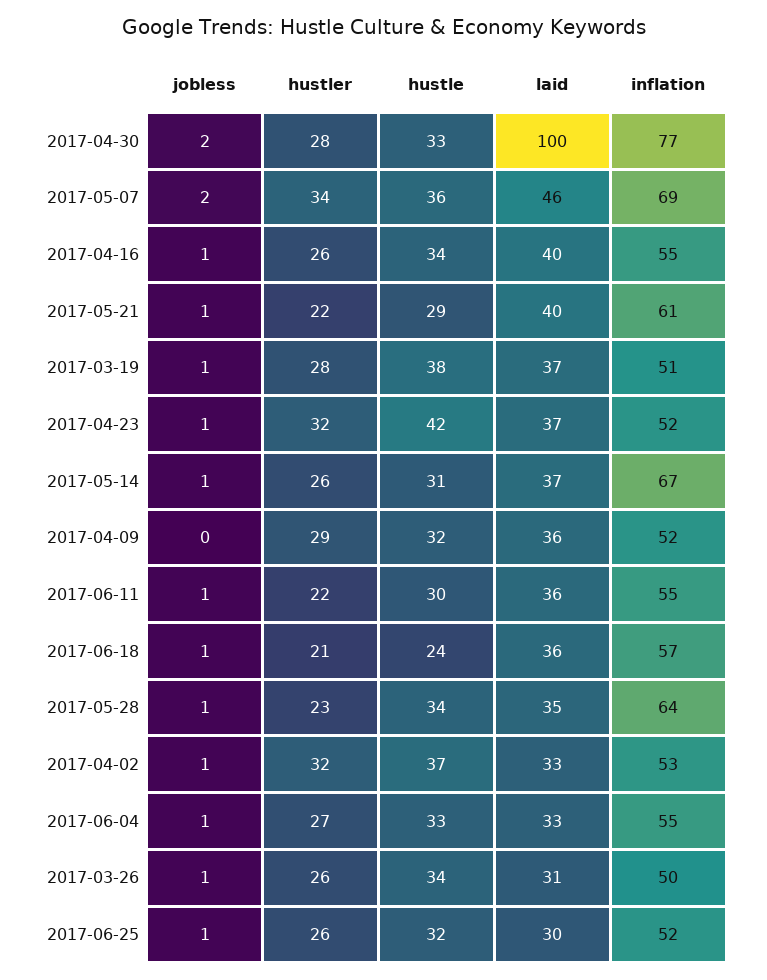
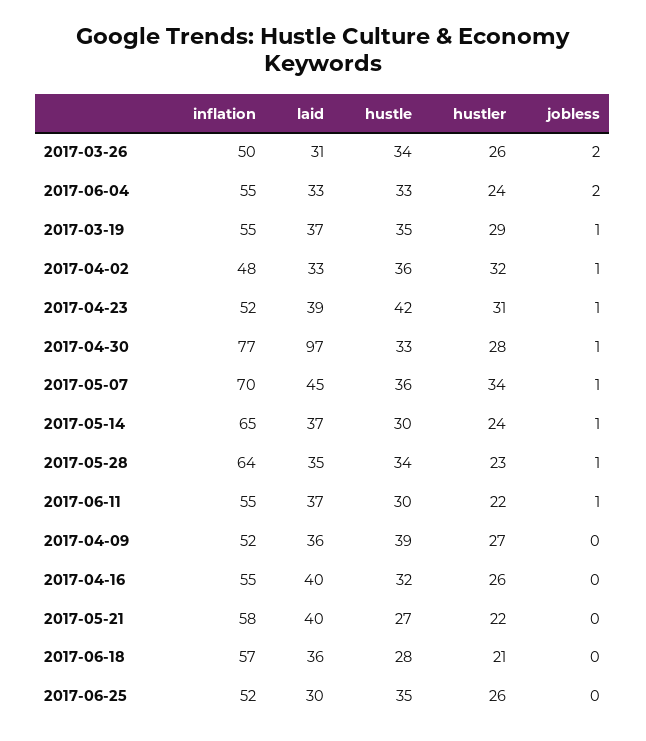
  {
    "jobless": {
-     "2017-04-30": 2,
+     "2017-04-30": 1,
-     "2017-05-07": 2,
+     "2017-05-07": 1,
-     "2017-04-16": 1,
+     "2017-04-16": 0,
-     "2017-05-21": 1,
+     "2017-05-21": 0,
      "2017-03-19": 1,
      "2017-04-23": 1,
      "2017-05-14": 1,
      "2017-04-09": 0,
      "2017-06-11": 1,
-     "2017-06-18": 1,
+     "2017-06-18": 0,
      "2017-05-28": 1,
      "2017-04-02": 1,
-     "2017-06-04": 1,
+     "2017-06-04": 2,
-     "2017-03-26": 1,
+     "2017-03-26": 2,
-     "2017-06-25": 1
+     "2017-06-25": 0
    },
    "hustler": {
      "2017-04-30": 28,
      "2017-05-07": 34,
      "2017-04-16": 26,
      "2017-05-21": 22,
-     "2017-03-19": 28,
+     "2017-03-19": 29,
-     "2017-04-23": 32,
+     "2017-04-23": 31,
-     "2017-05-14": 26,
+     "2017-05-14": 24,
-     "2017-04-09": 29,
+     "2017-04-09": 27,
      "2017-06-11": 22,
      "2017-06-18": 21,
      "2017-05-28": 23,
      "2017-04-02": 32,
-     "2017-06-04": 27,
+     "2017-06-04": 24,
      "2017-03-26": 26,
      "2017-06-25": 26
    },
    "hustle": {
      "2017-04-30": 33,
      "2017-05-07": 36,
-     "2017-04-16": 34,
+     "2017-04-16": 32,
-     "2017-05-21": 29,
+     "2017-05-21": 27,
-     "2017-03-19": 38,
+     "2017-03-19": 35,
      "2017-04-23": 42,
-     "2017-05-14": 31,
+     "2017-05-14": 30,
-     "2017-04-09": 32,
+     "2017-04-09": 39,
      "2017-06-11": 30,
-     "2017-06-18": 24,
+     "2017-06-18": 28,
      "2017-05-28": 34,
-     "2017-04-02": 37,
+     "2017-04-02": 36,
      "2017-06-04": 33,
      "2017-03-26": 34,
-     "2017-06-25": 32
+     "2017-06-25": 35
    },
    "laid": {
-     "2017-04-30": 100,
+     "2017-04-30": 97,
-     "2017-05-07": 46,
+     "2017-05-07": 45,
      "2017-04-16": 40,
      "2017-05-21": 40,
      "2017-03-19": 37,
-     "2017-04-23": 37,
+     "2017-04-23": 39,
      "2017-05-14": 37,
      "2017-04-09": 36,
-     "2017-06-11": 36,
+     "2017-06-11": 37,
      "2017-06-18": 36,
      "2017-05-28": 35,
      "2017-04-02": 33,
      "2017-06-04": 33,
      "2017-03-26": 31,
      "2017-06-25": 30
    },
    "inflation": {
      "2017-04-30": 77,
-     "2017-05-07": 69,
+     "2017-05-07": 70,
      "2017-04-16": 55,
-     "2017-05-21": 61,
+     "2017-05-21": 58,
-     "2017-03-19": 51,
+     "2017-03-19": 55,
      "2017-04-23": 52,
-     "2017-05-14": 67,
+     "2017-05-14": 65,
      "2017-04-09": 52,
      "2017-06-11": 55,
      "2017-06-18": 57,
      "2017-05-28": 64,
-     "2017-04-02": 53,
+     "2017-04-02": 48,
      "2017-06-04": 55,
      "2017-03-26": 50,
      "2017-06-25": 52
    }
  }

